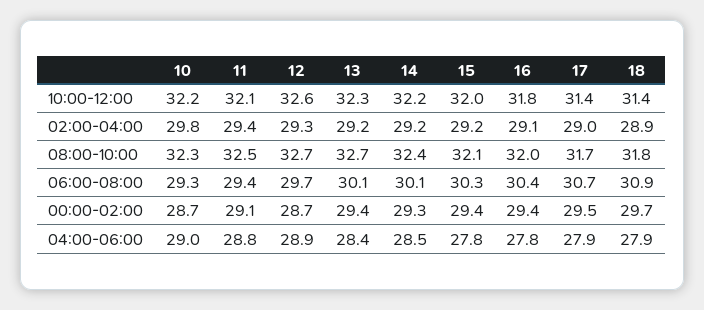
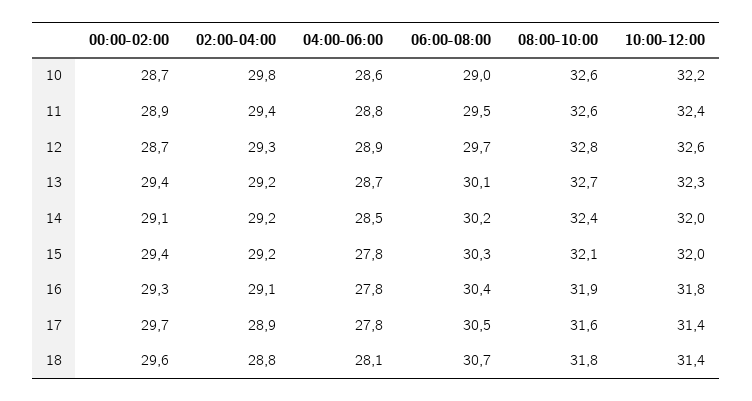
  {
    "10": {
      "10:00-12:00": 32.2,
      "02:00-04:00": 29.8,
-     "08:00-10:00": 32.3,
+     "08:00-10:00": 32.6,
-     "06:00-08:00": 29.3,
+     "06:00-08:00": 29,
      "00:00-02:00": 28.7,
-     "04:00-06:00": 29
+     "04:00-06:00": 28.6
    },
    "11": {
-     "10:00-12:00": 32.1,
+     "10:00-12:00": 32.4,
      "02:00-04:00": 29.4,
-     "08:00-10:00": 32.5,
+     "08:00-10:00": 32.6,
-     "06:00-08:00": 29.4,
+     "06:00-08:00": 29.5,
-     "00:00-02:00": 29.1,
+     "00:00-02:00": 28.9,
      "04:00-06:00": 28.8
    },
    "12": {
      "10:00-12:00": 32.6,
      "02:00-04:00": 29.3,
-     "08:00-10:00": 32.7,
+     "08:00-10:00": 32.8,
      "06:00-08:00": 29.7,
      "00:00-02:00": 28.7,
      "04:00-06:00": 28.9
    },
    "13": {
      "10:00-12:00": 32.3,
      "02:00-04:00": 29.2,
      "08:00-10:00": 32.7,
      "06:00-08:00": 30.1,
      "00:00-02:00": 29.4,
-     "04:00-06:00": 28.4
+     "04:00-06:00": 28.7
    },
    "14": {
-     "10:00-12:00": 32.2,
+     "10:00-12:00": 32,
      "02:00-04:00": 29.2,
      "08:00-10:00": 32.4,
-     "06:00-08:00": 30.1,
+     "06:00-08:00": 30.2,
-     "00:00-02:00": 29.3,
+     "00:00-02:00": 29.1,
      "04:00-06:00": 28.5
    },
    "15": {
      "10:00-12:00": 32,
      "02:00-04:00": 29.2,
      "08:00-10:00": 32.1,
      "06:00-08:00": 30.3,
      "00:00-02:00": 29.4,
      "04:00-06:00": 27.8
    },
    "16": {
      "10:00-12:00": 31.8,
      "02:00-04:00": 29.1,
-     "08:00-10:00": 32,
+     "08:00-10:00": 31.9,
      "06:00-08:00": 30.4,
-     "00:00-02:00": 29.4,
+     "00:00-02:00": 29.3,
      "04:00-06:00": 27.8
    },
    "17": {
      "10:00-12:00": 31.4,
-     "02:00-04:00": 29,
+     "02:00-04:00": 28.9,
-     "08:00-10:00": 31.7,
+     "08:00-10:00": 31.6,
-     "06:00-08:00": 30.7,
+     "06:00-08:00": 30.5,
-     "00:00-02:00": 29.5,
+     "00:00-02:00": 29.7,
-     "04:00-06:00": 27.9
+     "04:00-06:00": 27.8
    },
    "18": {
      "10:00-12:00": 31.4,
-     "02:00-04:00": 28.9,
+     "02:00-04:00": 28.8,
      "08:00-10:00": 31.8,
-     "06:00-08:00": 30.9,
+     "06:00-08:00": 30.7,
-     "00:00-02:00": 29.7,
+     "00:00-02:00": 29.6,
-     "04:00-06:00": 27.9
+     "04:00-06:00": 28.1
    }
  }

